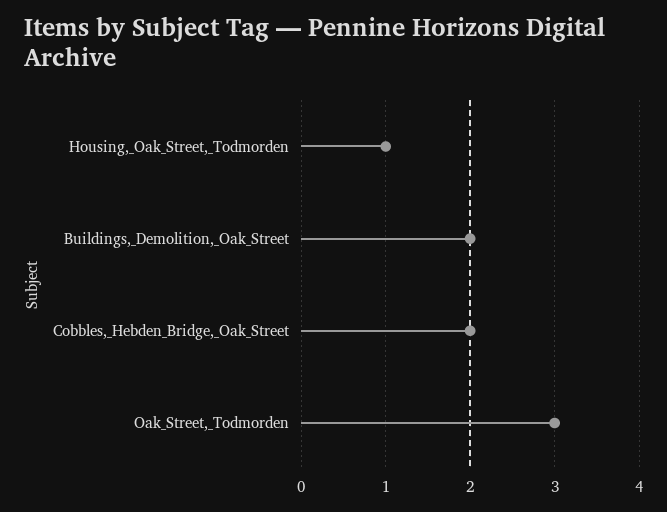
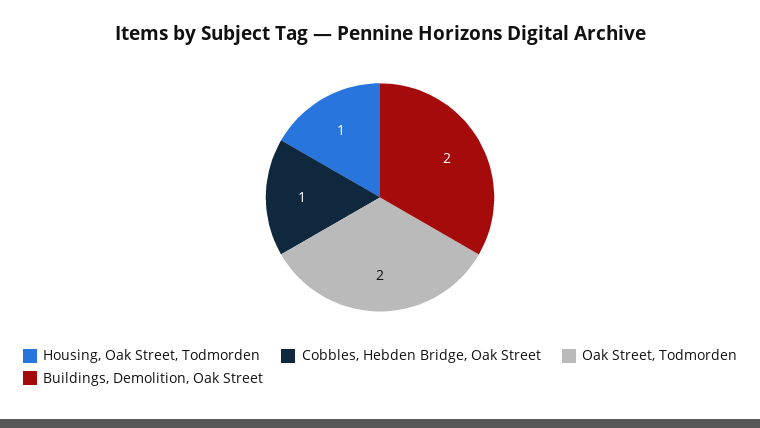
  {
    "Housing,_Oak_Street,_Todmorden": 1,
    "Buildings,_Demolition,_Oak_Street": 2,
-   "Cobbles,_Hebden_Bridge,_Oak_Street": 2,
+   "Cobbles,_Hebden_Bridge,_Oak_Street": 1,
-   "Oak_Street,_Todmorden": 3
+   "Oak_Street,_Todmorden": 2
  }

